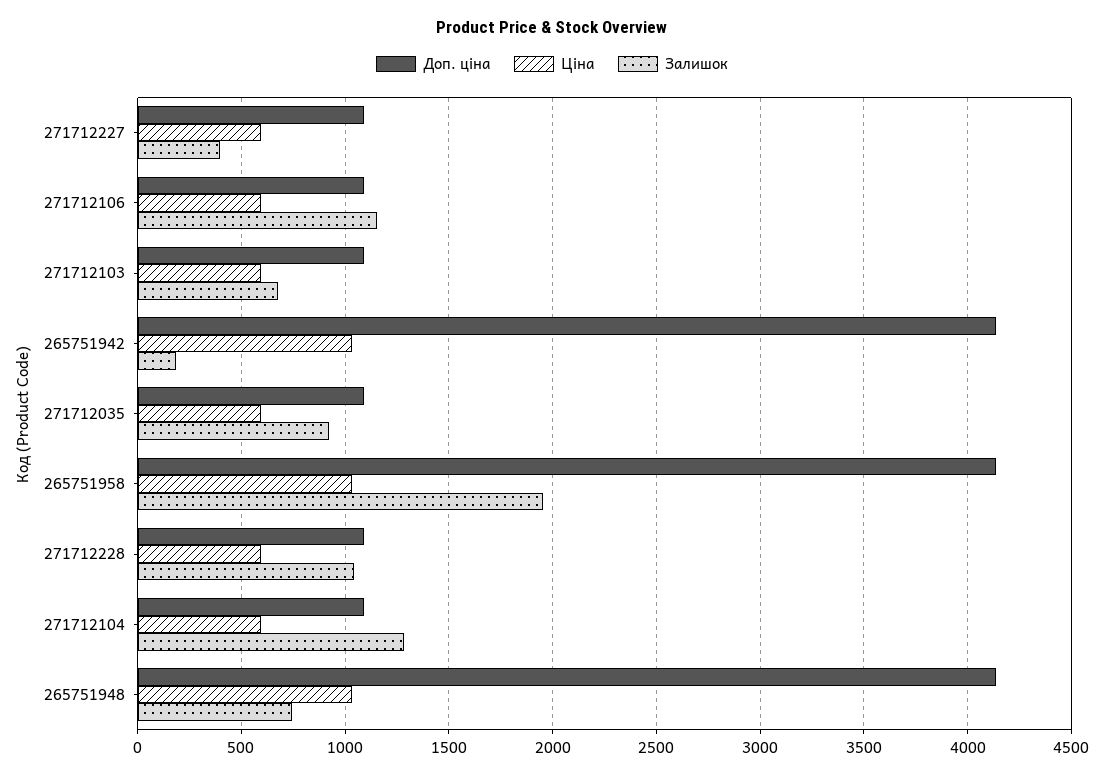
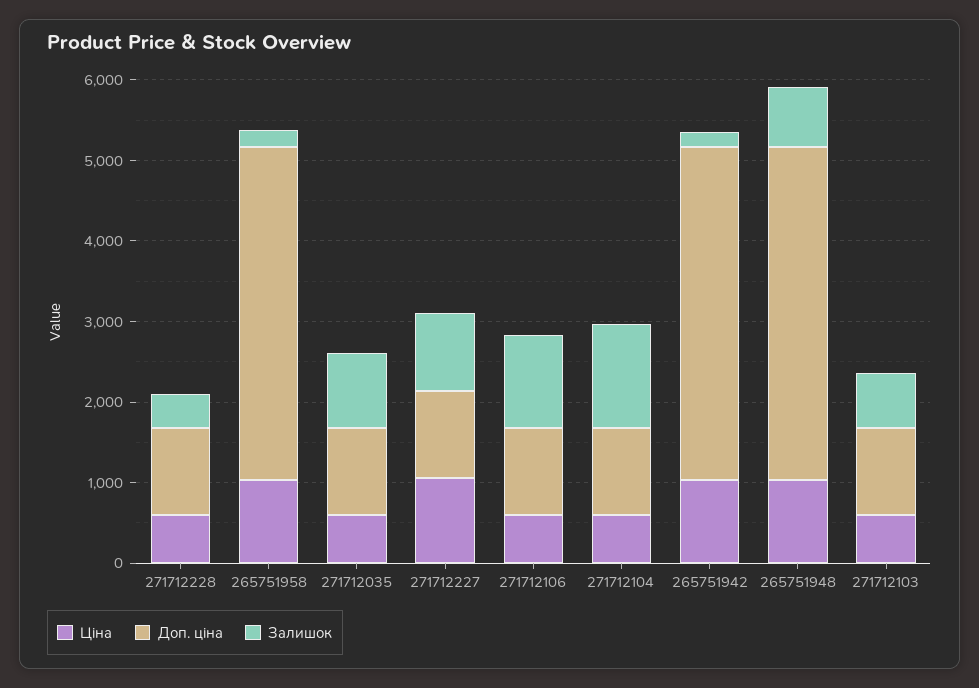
  {
    "Доп. ціна": {
      "271712227": 1100,
      "271712106": 1100,
      "271712103": 1100,
      "265751942": 4150,
      "271712035": 1100,
      "265751958": 4150,
      "271712228": 1100,
      "271712104": 1100,
      "265751948": 4150
    },
    "Ціна": {
-     "271712227": 600,
+     "271712227": 1000,
      "271712106": 600,
      "271712103": 600,
      "265751942": 1050,
      "271712035": 600,
      "265751958": 1050,
      "271712228": 600,
      "271712104": 600,
      "265751948": 1050
    },
    "Залишок": {
-     "271712227": 400,
+     "271712227": 1000,
      "271712106": 1150,
      "271712103": 700,
      "265751942": 200,
      "271712035": 900,
-     "265751958": 1950,
+     "265751958": 200,
-     "271712228": 1050,
+     "271712228": 400,
      "271712104": 1300,
      "265751948": 750
    }
  }

